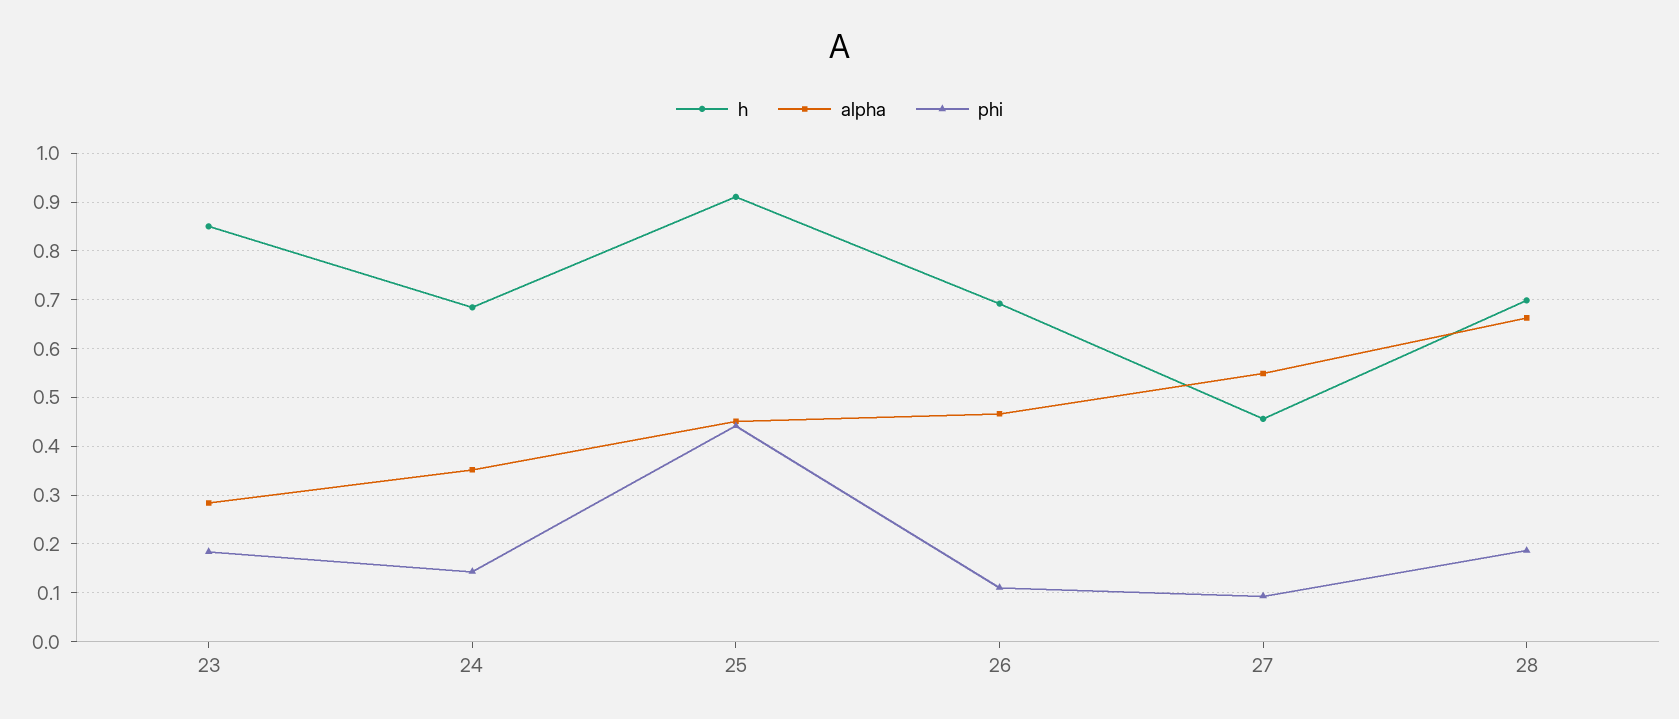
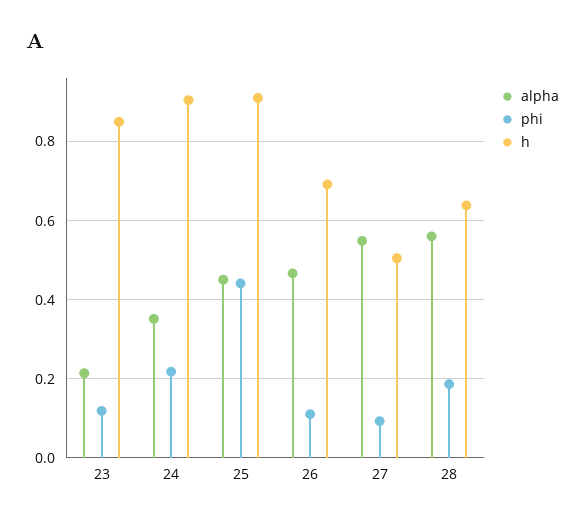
  {
    "h": {
      "23": 0.86,
-     "24": 0.68,
+     "24": 0.9,
      "25": 0.92,
      "26": 0.7,
-     "27": 0.46,
+     "27": 0.5,
-     "28": 0.7
+     "28": 0.64
    },
    "alpha": {
-     "23": 0.28,
+     "23": 0.22,
      "24": 0.36,
      "25": 0.46,
      "26": 0.46,
      "27": 0.54,
-     "28": 0.66
+     "28": 0.56
    },
    "phi": {
-     "23": 0.18,
+     "23": 0.12,
-     "24": 0.14,
+     "24": 0.22,
      "25": 0.44,
      "26": 0.12,
      "27": 0.1,
      "28": 0.18
    }
  }

